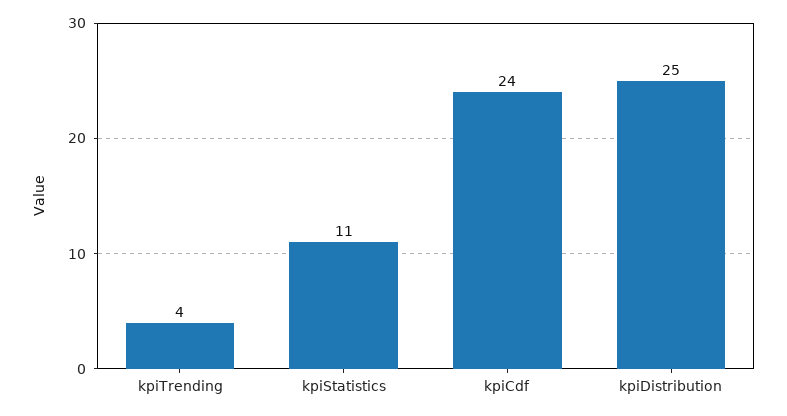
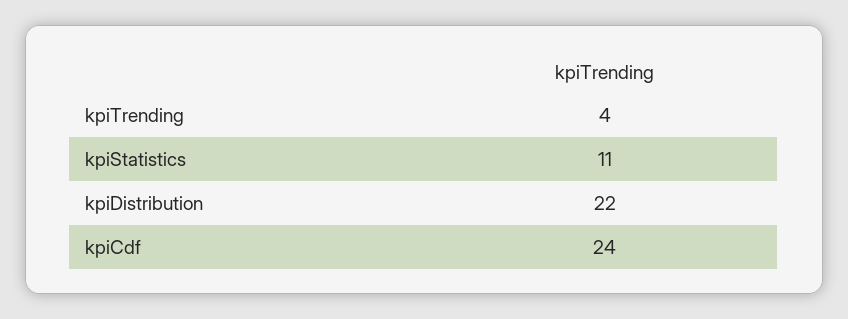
  {
    "kpiTrending": 4,
    "kpiStatistics": 11,
    "kpiCdf": 24,
-   "kpiDistribution": 25
+   "kpiDistribution": 22
  }

